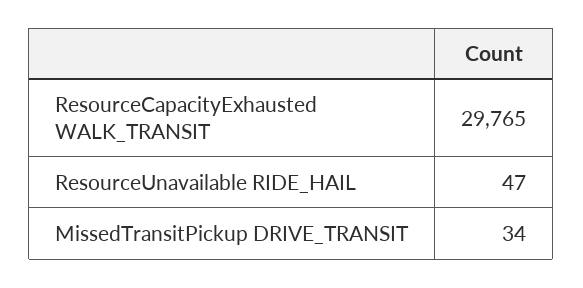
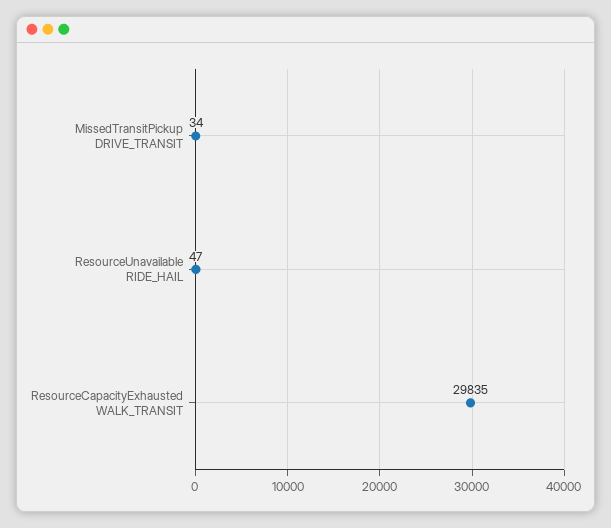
  {
-   "ResourceCapacityExhausted WALK_TRANSIT": 29765,
+   "ResourceCapacityExhausted WALK_TRANSIT": 29835,
    "ResourceUnavailable RIDE_HAIL": 47,
    "MissedTransitPickup DRIVE_TRANSIT": 34
  }

